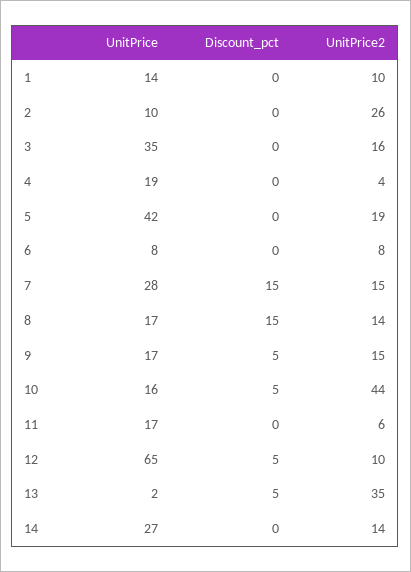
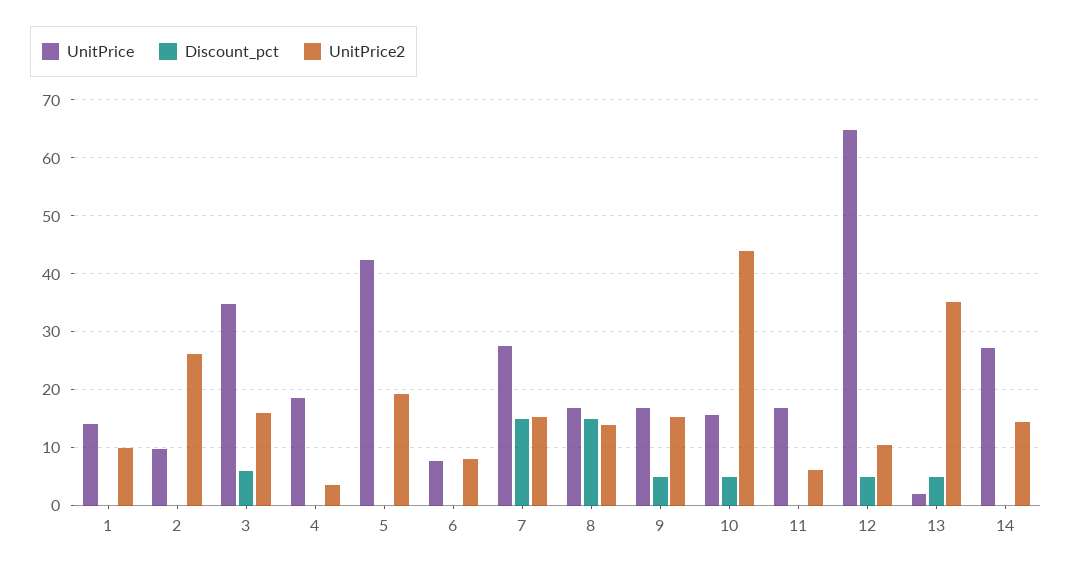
  {
    "UnitPrice": {
      "1": 14,
      "2": 10,
      "3": 35,
      "4": 19,
      "5": 42,
      "6": 8,
      "7": 28,
      "8": 17,
      "9": 17,
      "10": 16,
      "11": 17,
      "12": 65,
      "13": 2,
      "14": 27
    },
    "Discount_pct": {
      "1": 0,
      "2": 0,
-     "3": 0,
+     "3": 6,
      "4": 0,
      "5": 0,
      "6": 0,
      "7": 15,
      "8": 15,
      "9": 5,
      "10": 5,
      "11": 0,
      "12": 5,
      "13": 5,
      "14": 0
    },
    "UnitPrice2": {
      "1": 10,
      "2": 26,
      "3": 16,
      "4": 4,
      "5": 19,
      "6": 8,
      "7": 15,
      "8": 14,
      "9": 15,
      "10": 44,
      "11": 6,
      "12": 10,
      "13": 35,
      "14": 14
    }
  }

